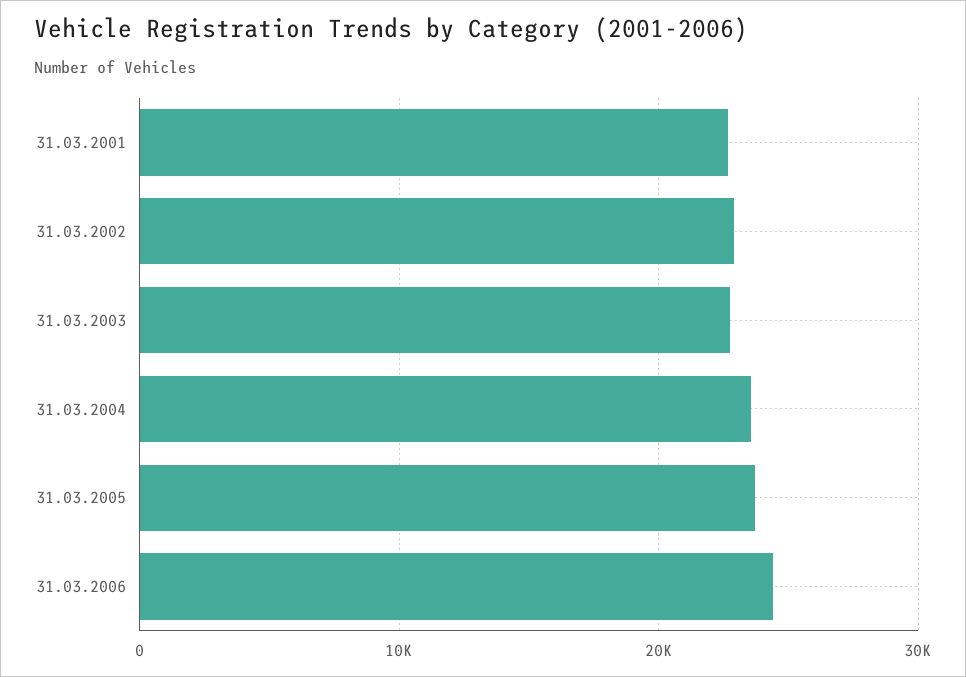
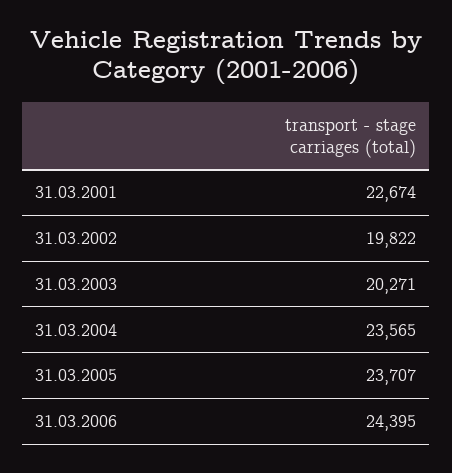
  {
    "31.03.2001": 22674,
-   "31.03.2002": 23000,
+   "31.03.2002": 19822,
-   "31.03.2003": 23000,
+   "31.03.2003": 20271,
    "31.03.2004": 23565,
    "31.03.2005": 23707,
    "31.03.2006": 24395
  }

